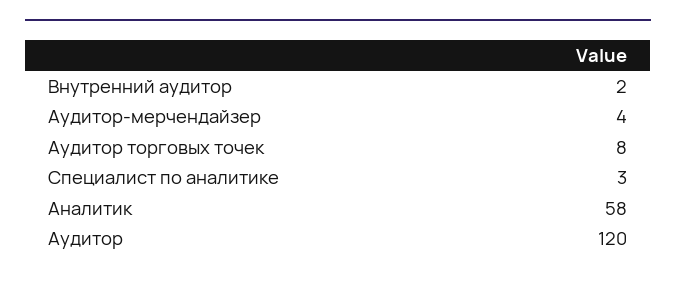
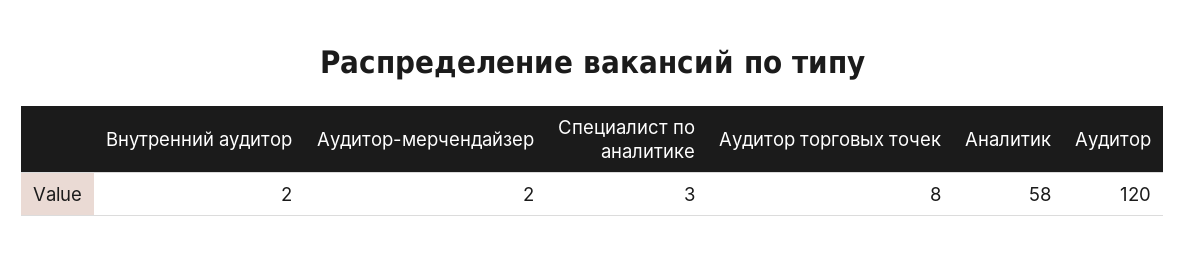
  {
    "Внутренний аудитор": 2,
-   "Аудитор-мерчендайзер": 4,
+   "Аудитор-мерчендайзер": 2,
    "Аудитор торговых точек": 8,
    "Специалист по аналитике": 3,
    "Аналитик": 58,
    "Аудитор": 120
  }

